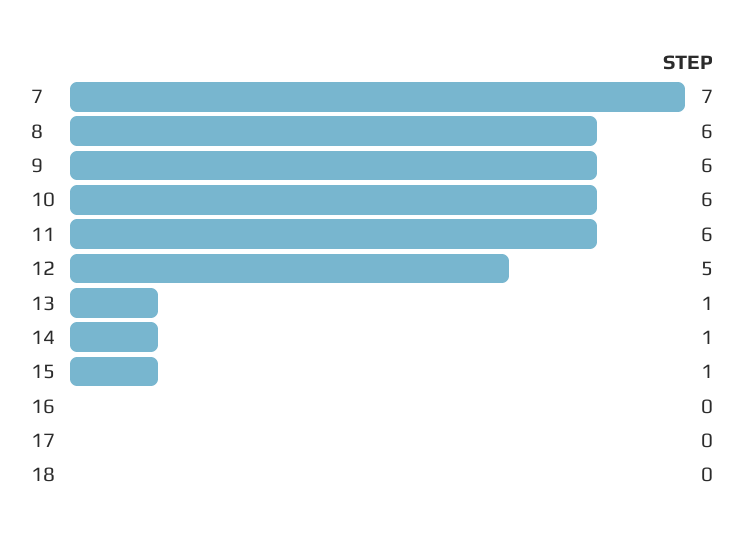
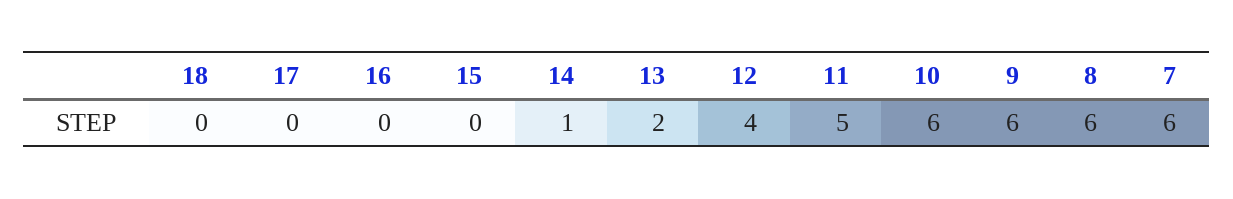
  {
-   "7": 7,
+   "7": 6,
    "8": 6,
    "9": 6,
    "10": 6,
-   "11": 6,
+   "11": 5,
-   "12": 5,
+   "12": 4,
-   "13": 1,
+   "13": 2,
    "14": 1,
-   "15": 1,
+   "15": 0,
    "16": 0,
    "17": 0,
    "18": 0
  }

